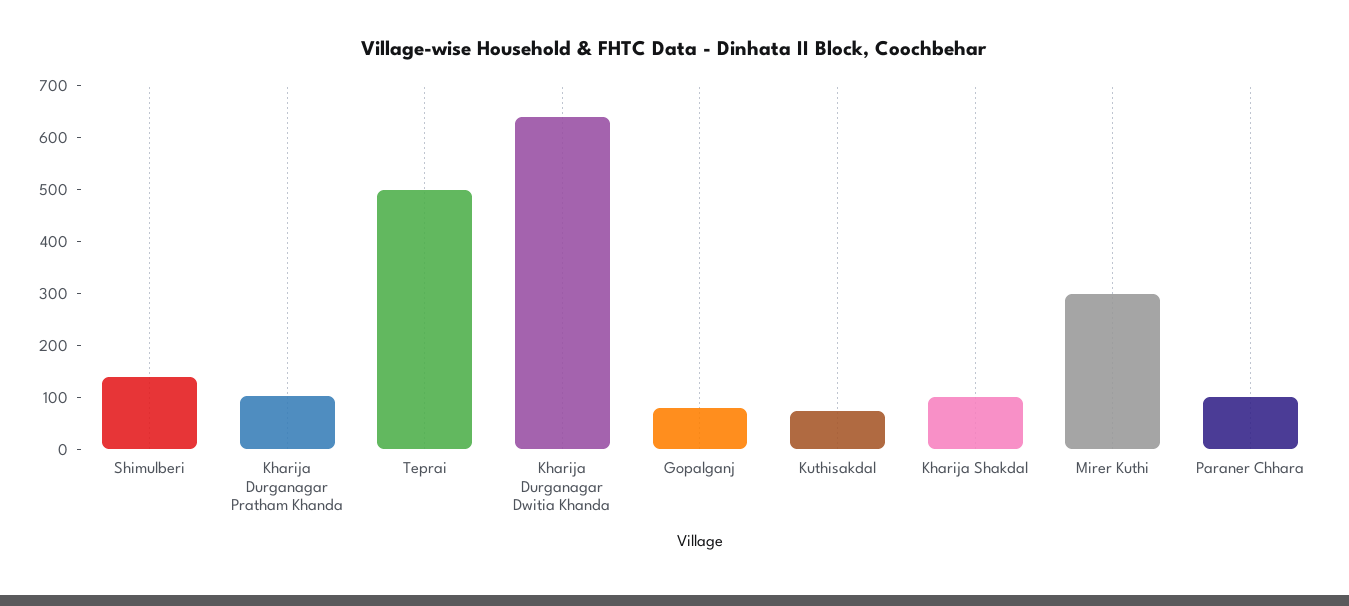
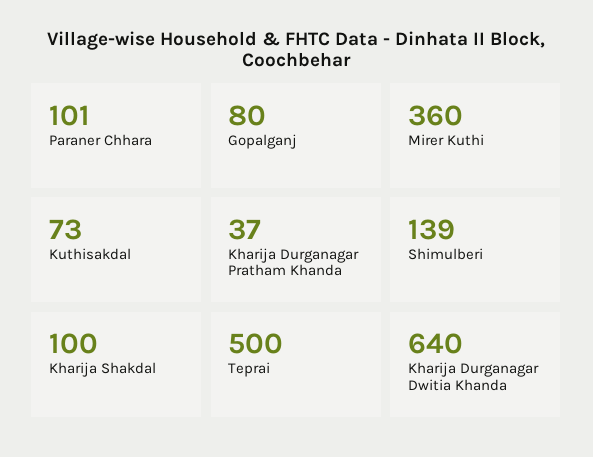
  {
    "Shimulberi": 139,
-   "Kharija Durganagar Pratham Khanda": 100,
+   "Kharija Durganagar Pratham Khanda": 37,
    "Teprai": 500,
    "Kharija Durganagar Dwitia Khanda": 640,
    "Gopalganj": 80,
    "Kuthisakdal": 73,
    "Kharija Shakdal": 100,
-   "Mirer Kuthi": 300,
+   "Mirer Kuthi": 360,
    "Paraner Chhara": 101
  }

